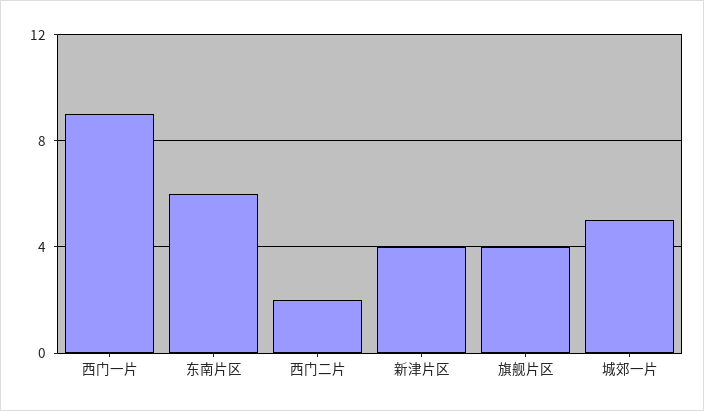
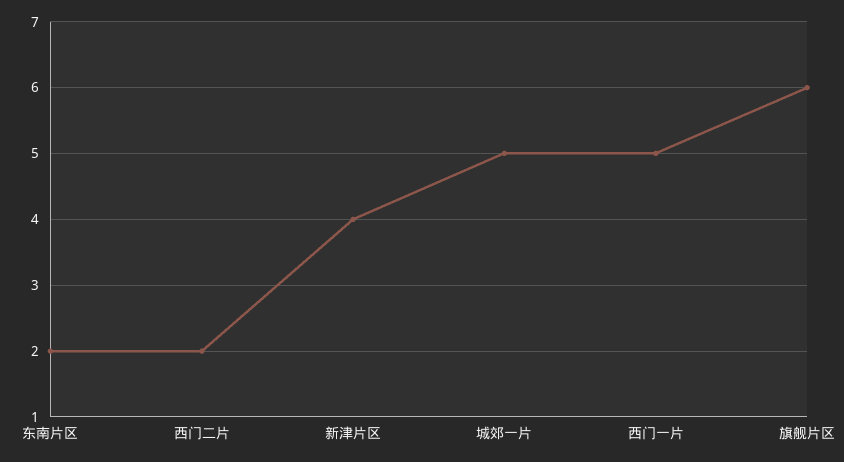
  {
-   "西门一片": 9,
+   "西门一片": 5,
-   "东南片区": 6,
+   "东南片区": 2,
    "西门二片": 2,
    "新津片区": 4,
-   "旗舰片区": 4,
+   "旗舰片区": 6,
    "城郊一片": 5
  }

